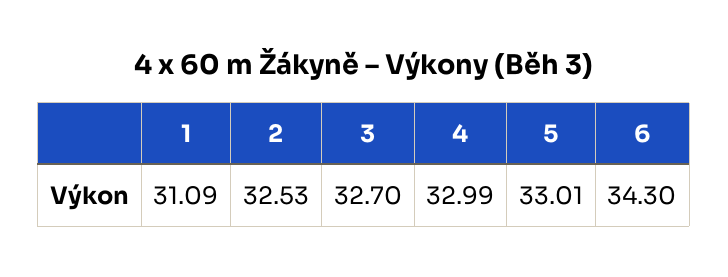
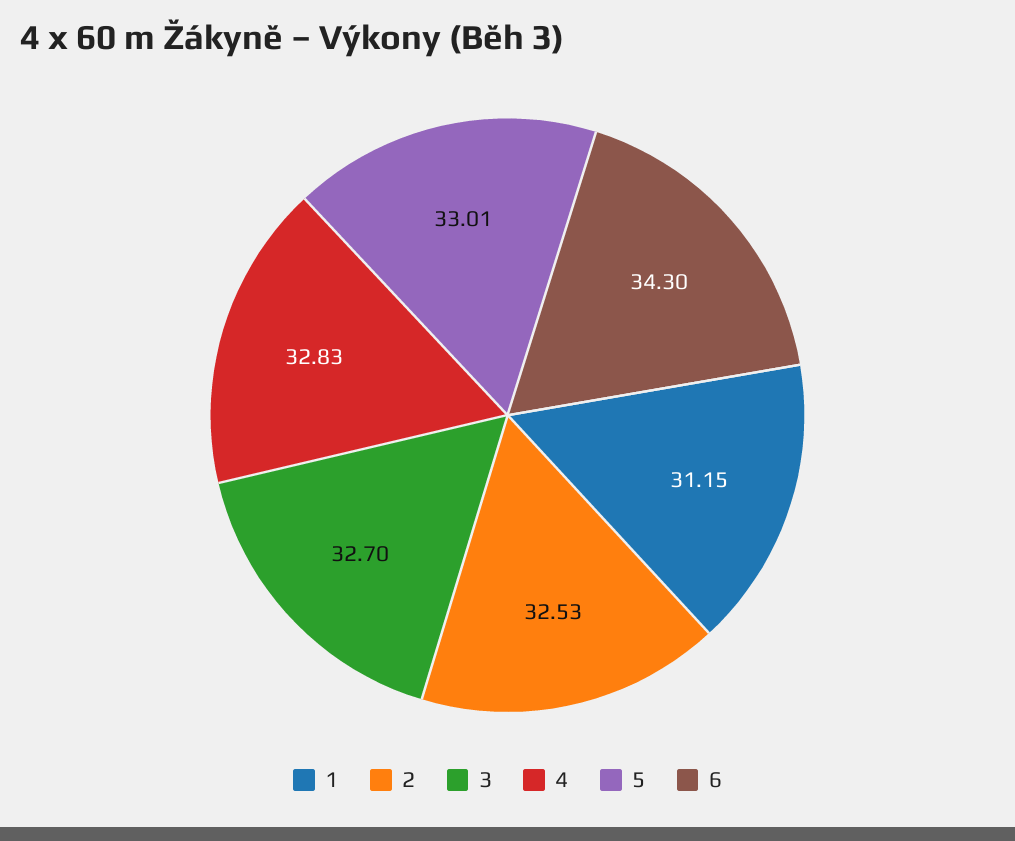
  {
-   "1": 31.09,
+   "1": 31.15,
    "2": 32.53,
    "3": 32.7,
-   "4": 32.99,
+   "4": 32.83,
    "5": 33.01,
    "6": 34.3
  }

